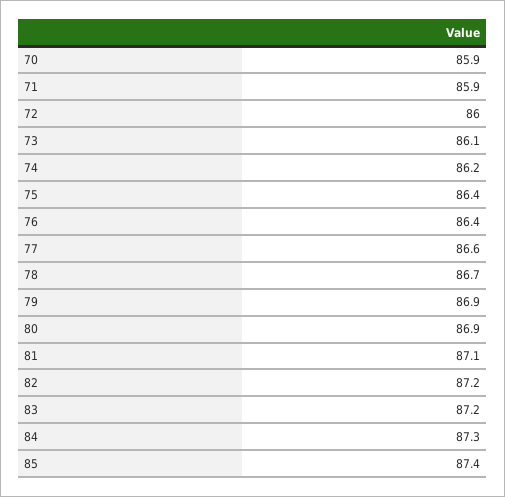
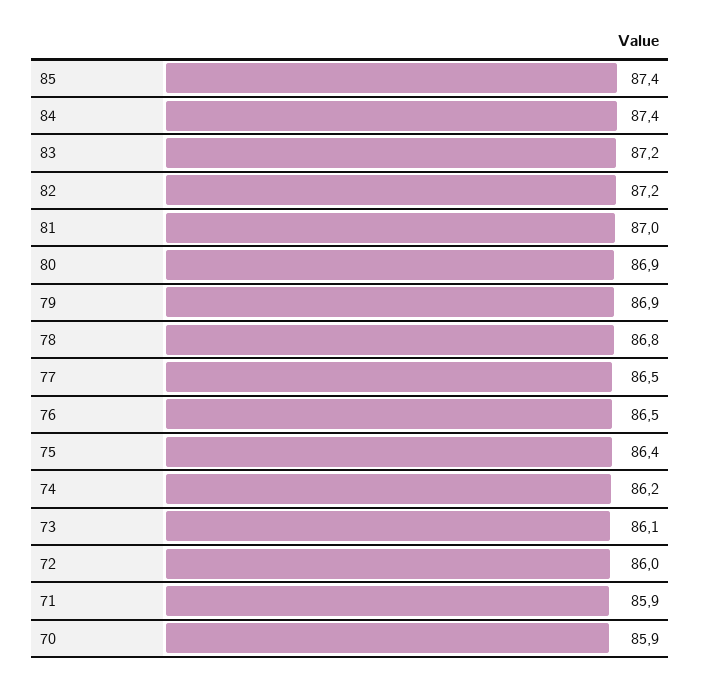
  {
    "70": 85.9,
    "71": 85.9,
    "72": 86,
    "73": 86.1,
    "74": 86.2,
    "75": 86.4,
-   "76": 86.4,
+   "76": 86.5,
-   "77": 86.6,
+   "77": 86.5,
-   "78": 86.7,
+   "78": 86.8,
    "79": 86.9,
    "80": 86.9,
-   "81": 87.1,
+   "81": 87,
    "82": 87.2,
    "83": 87.2,
-   "84": 87.3,
+   "84": 87.4,
    "85": 87.4
  }

